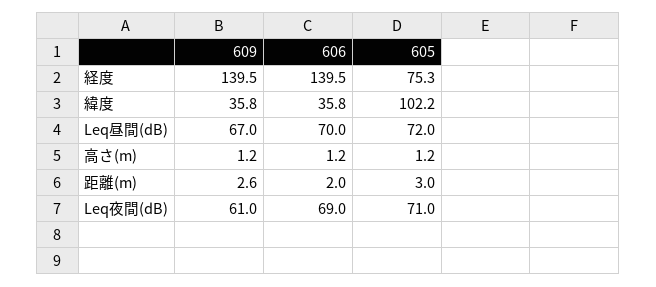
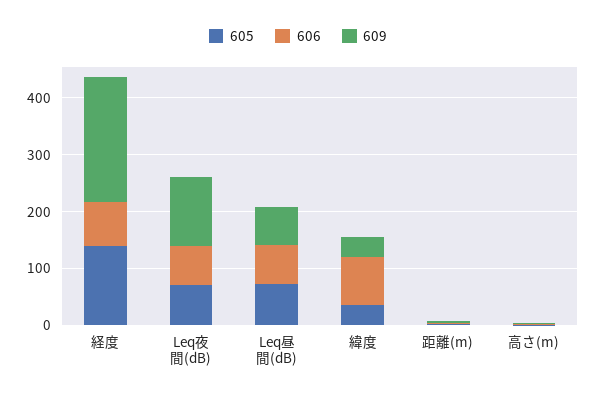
  {
    "609": {
-     "経度": 139.5,
+     "経度": 220,
      "緯度": 35.8,
      "Leq昼間(dB)": 67,
      "高さ(m)": 1.2,
      "距離(m)": 2.6,
-     "Leq夜間(dB)": 61
+     "Leq夜間(dB)": 120
    },
    "606": {
-     "経度": 139.5,
+     "経度": 80,
-     "緯度": 35.8,
+     "緯度": 80,
      "Leq昼間(dB)": 70,
      "高さ(m)": 1.2,
      "距離(m)": 2,
      "Leq夜間(dB)": 69
    },
    "605": {
-     "経度": 75.3,
+     "経度": 140,
-     "緯度": 102.2,
+     "緯度": 40,
      "Leq昼間(dB)": 72,
      "高さ(m)": 1.2,
      "距離(m)": 3,
      "Leq夜間(dB)": 71
    }
  }

